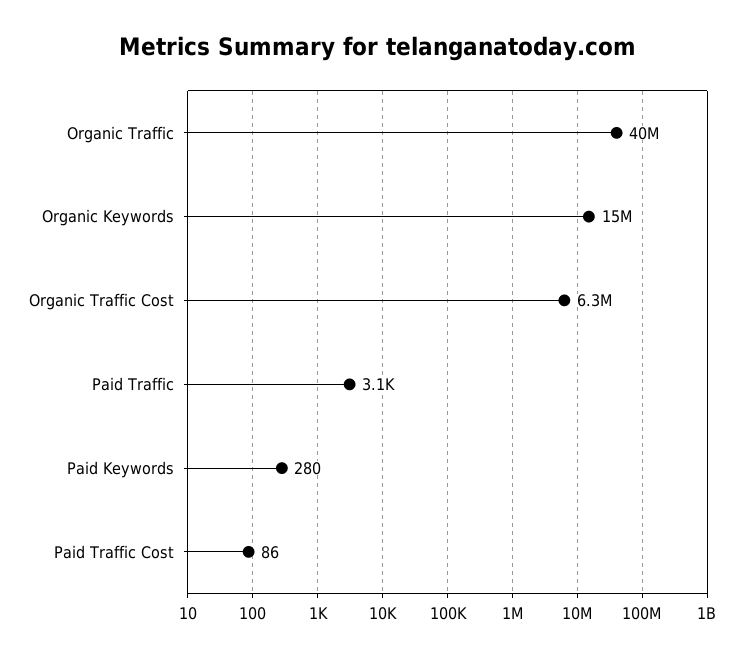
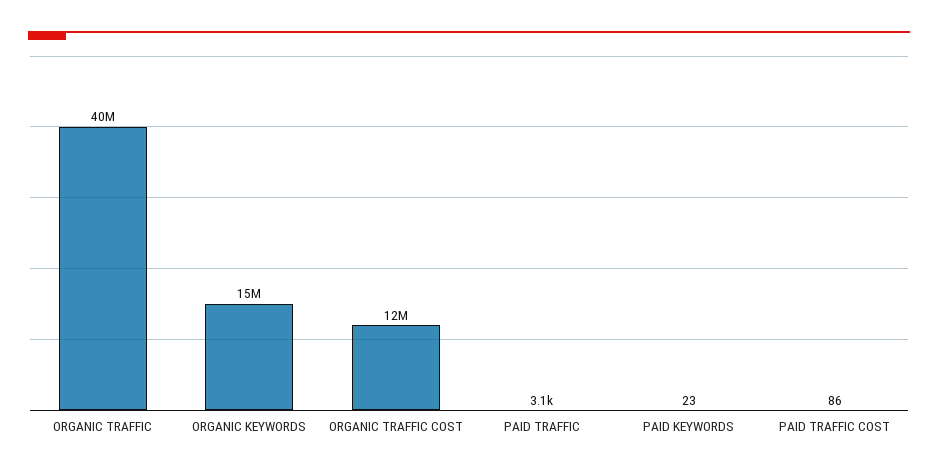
  {
    "Organic Traffic": 40000000,
    "Organic Keywords": 15000000,
-   "Organic Traffic Cost": 6300000,
+   "Organic Traffic Cost": 12000000,
    "Paid Traffic": 3100,
-   "Paid Keywords": 280,
+   "Paid Keywords": 23,
    "Paid Traffic Cost": 86
  }

